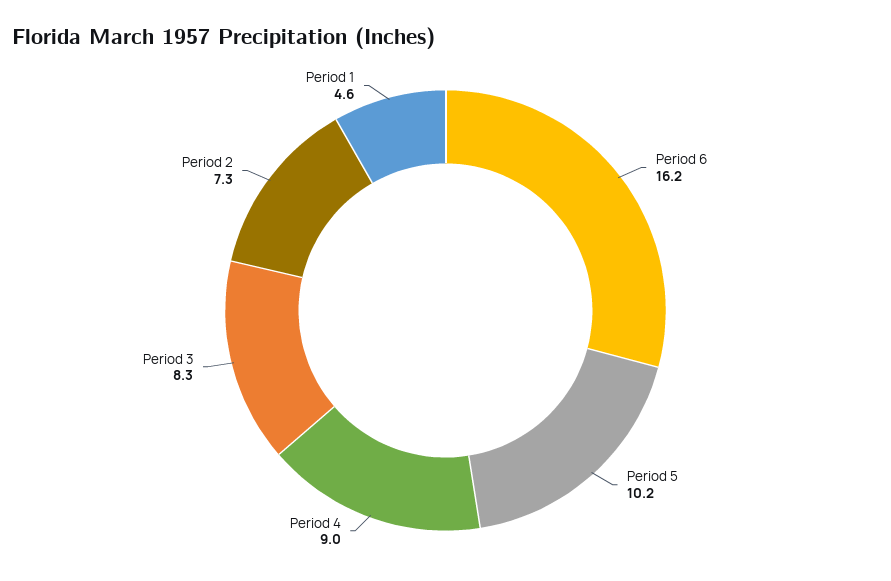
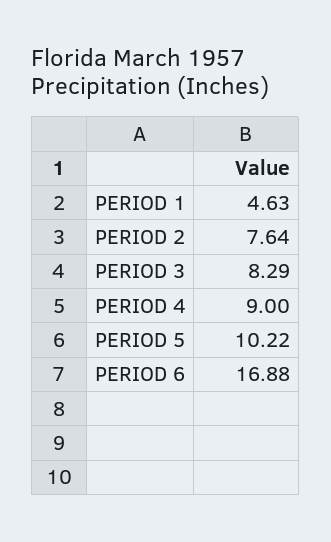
  {
-   "Period 6": 16.2,
+   "Period 6": 16.88,
    "Period 5": 10.22,
    "Period 4": 9,
    "Period 3": 8.29,
-   "Period 2": 7.3,
+   "Period 2": 7.64,
    "Period 1": 4.63
  }

